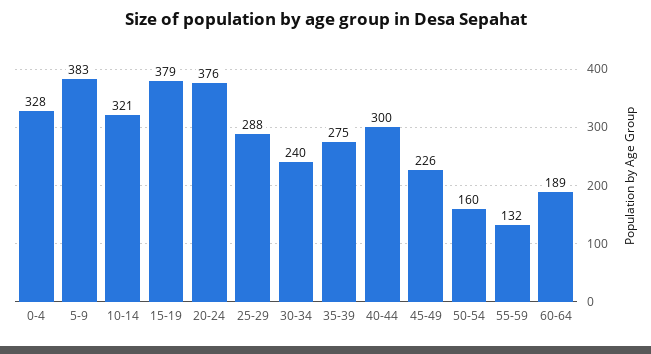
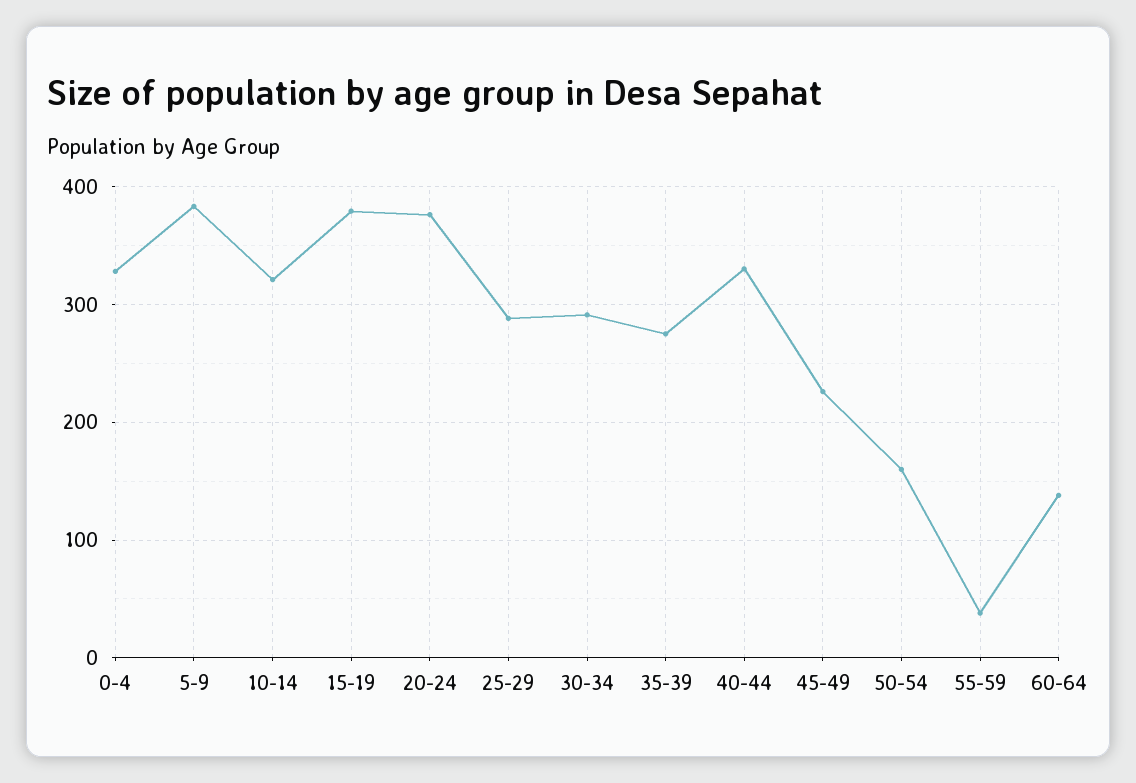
  {
    "0-4": 328,
    "5-9": 383,
    "10-14": 321,
    "15-19": 379,
    "20-24": 376,
    "25-29": 288,
-   "30-34": 240,
+   "30-34": 290,
    "35-39": 275,
-   "40-44": 300,
+   "40-44": 330,
    "45-49": 226,
    "50-54": 160,
-   "55-59": 132,
+   "55-59": 40,
-   "60-64": 189
+   "60-64": 140
  }

